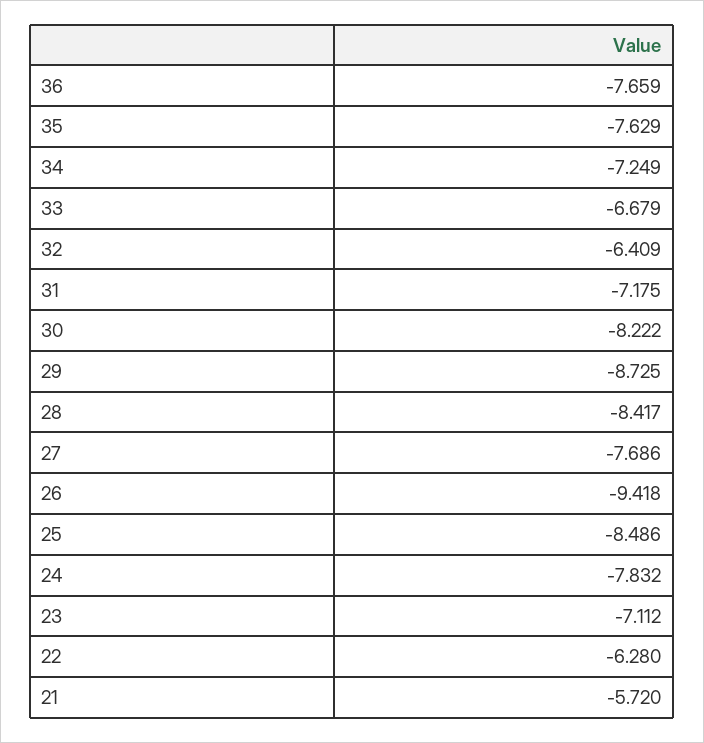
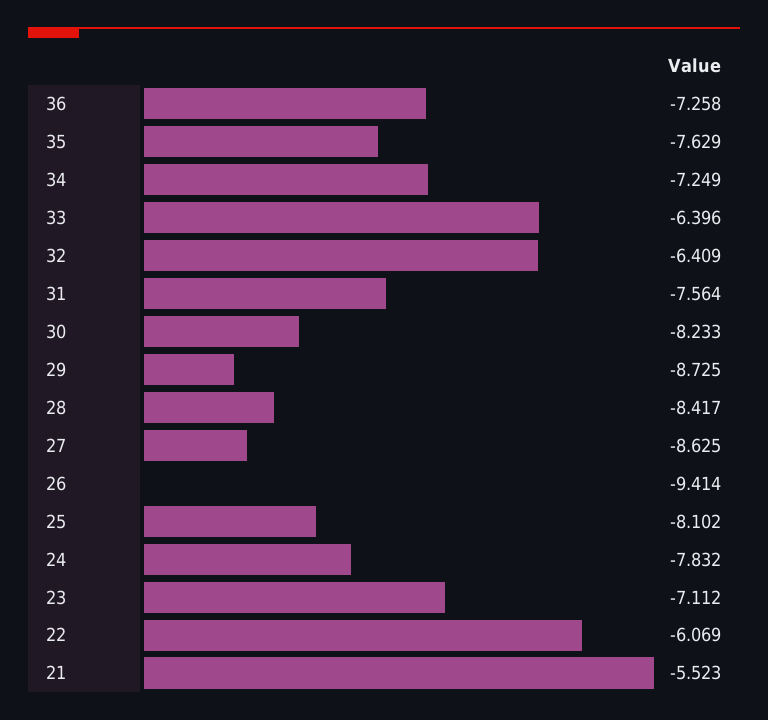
  {
-   "36": -7.659,
+   "36": -7.258,
    "35": -7.629,
    "34": -7.249,
-   "33": -6.679,
+   "33": -6.396,
    "32": -6.409,
-   "31": -7.175,
+   "31": -7.564,
-   "30": -8.222,
+   "30": -8.233,
    "29": -8.725,
    "28": -8.417,
-   "27": -7.686,
+   "27": -8.625,
-   "26": -9.418,
+   "26": -9.414,
-   "25": -8.486,
+   "25": -8.102,
    "24": -7.832,
    "23": -7.112,
-   "22": -6.28,
+   "22": -6.069,
-   "21": -5.72
+   "21": -5.523
  }

